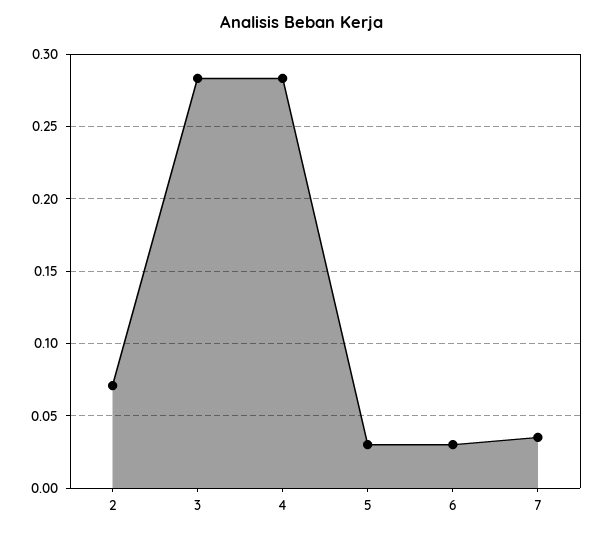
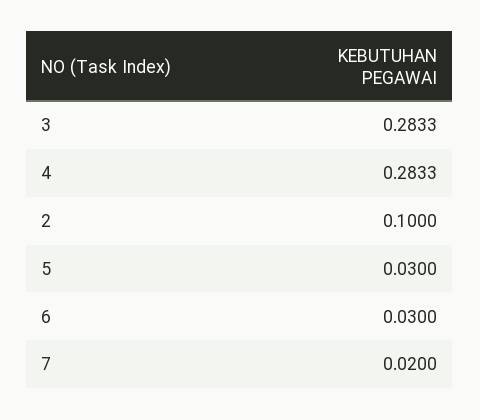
  {
-   "2": 0.07,
+   "2": 0.1,
    "3": 0.2833,
    "4": 0.2833,
    "5": 0.03,
    "6": 0.03,
-   "7": 0.035
+   "7": 0.02
  }

